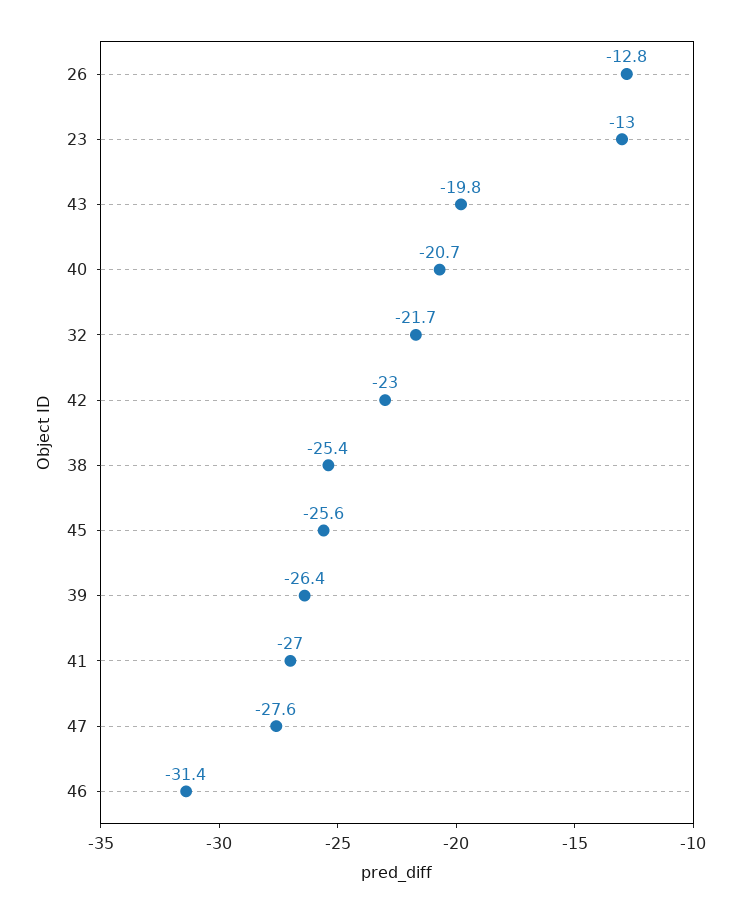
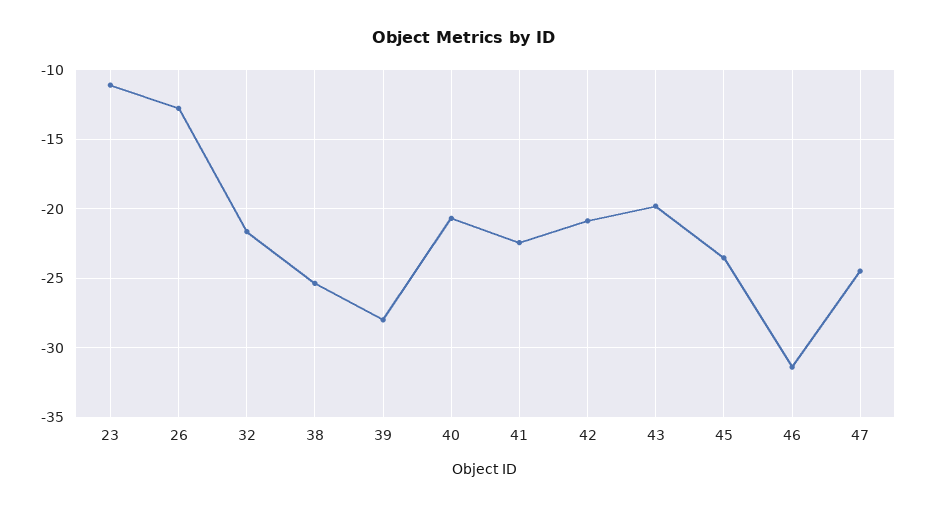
  {
    "26": -12.8,
-   "23": -13,
+   "23": -11,
    "43": -19.8,
    "40": -20.7,
    "32": -21.7,
-   "42": -23,
+   "42": -21,
    "38": -25.4,
-   "45": -25.6,
+   "45": -23.5,
-   "39": -26.4,
+   "39": -28,
-   "41": -27,
+   "41": -22.5,
-   "47": -27.6,
+   "47": -24.5,
    "46": -31.4
  }

